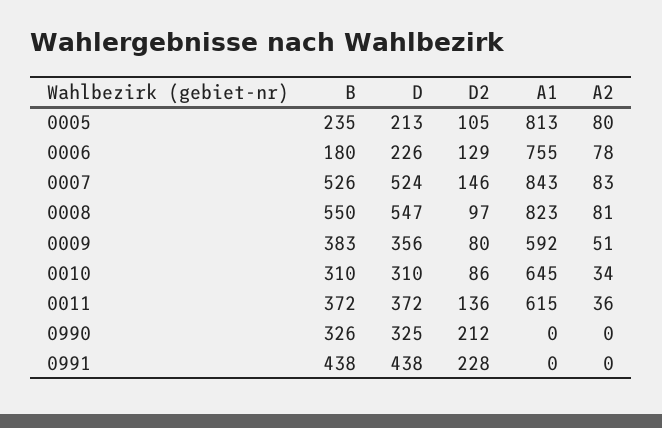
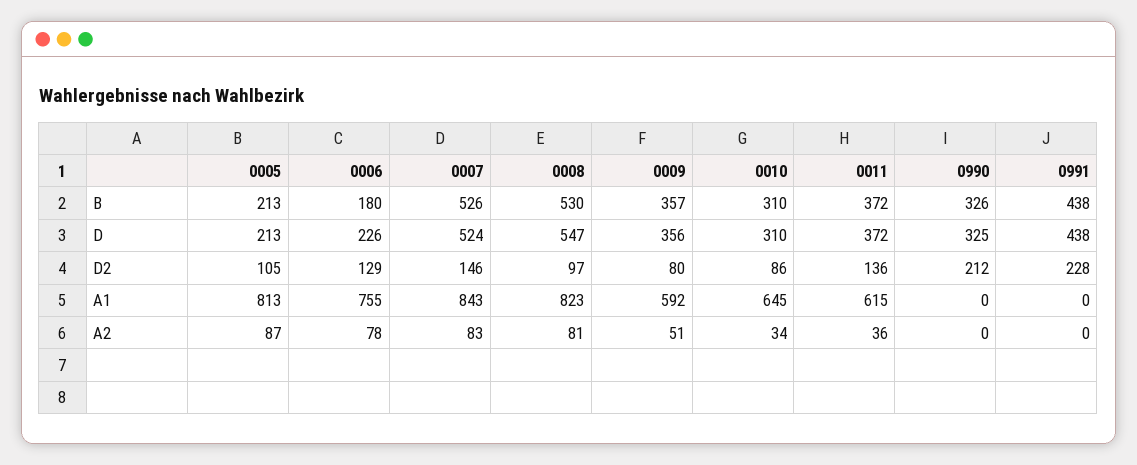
  {
    "B": {
-     "0005": 235,
+     "0005": 213,
      "0006": 180,
      "0007": 526,
-     "0008": 550,
+     "0008": 530,
-     "0009": 383,
+     "0009": 357,
      "0010": 310,
      "0011": 372,
      "0990": 326,
      "0991": 438
    },
    "D": {
      "0005": 213,
      "0006": 226,
      "0007": 524,
      "0008": 547,
      "0009": 356,
      "0010": 310,
      "0011": 372,
      "0990": 325,
      "0991": 438
    },
    "D2": {
      "0005": 105,
      "0006": 129,
      "0007": 146,
      "0008": 97,
      "0009": 80,
      "0010": 86,
      "0011": 136,
      "0990": 212,
      "0991": 228
    },
    "A1": {
      "0005": 813,
      "0006": 755,
      "0007": 843,
      "0008": 823,
      "0009": 592,
      "0010": 645,
      "0011": 615,
      "0990": 0,
      "0991": 0
    },
    "A2": {
-     "0005": 80,
+     "0005": 87,
      "0006": 78,
      "0007": 83,
      "0008": 81,
      "0009": 51,
      "0010": 34,
      "0011": 36,
      "0990": 0,
      "0991": 0
    }
  }

